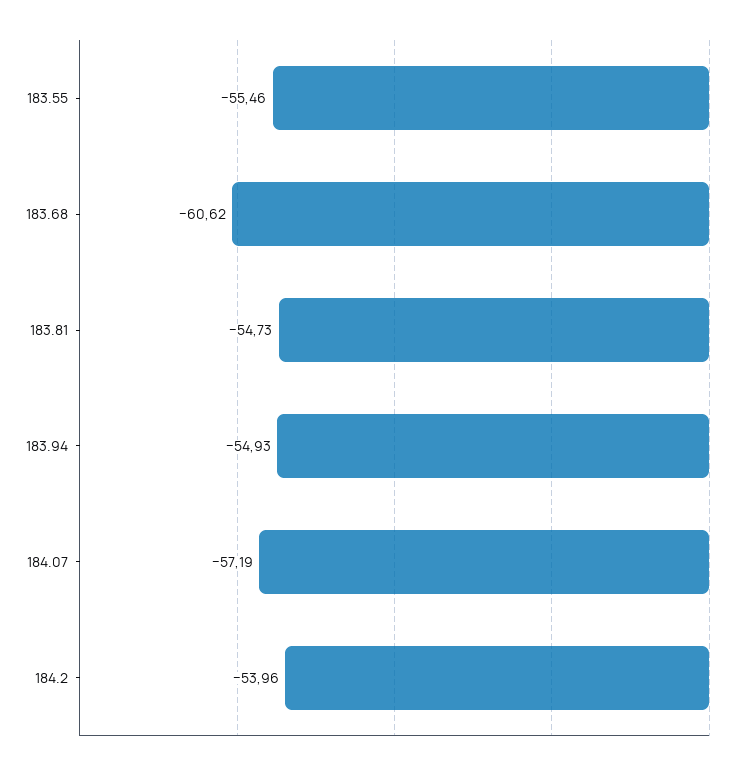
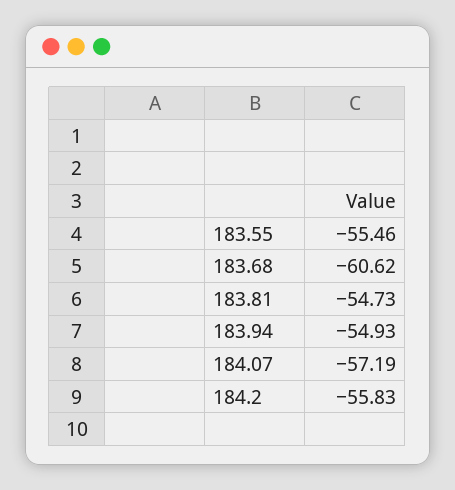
  {
    "183.55": -55.46,
    "183.68": -60.62,
    "183.81": -54.73,
    "183.94": -54.93,
    "184.07": -57.19,
-   "184.2": -53.96
+   "184.2": -55.83
  }

